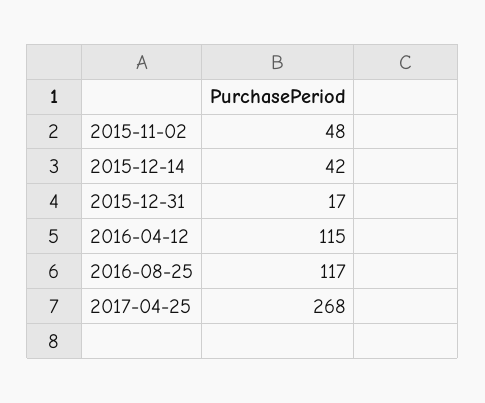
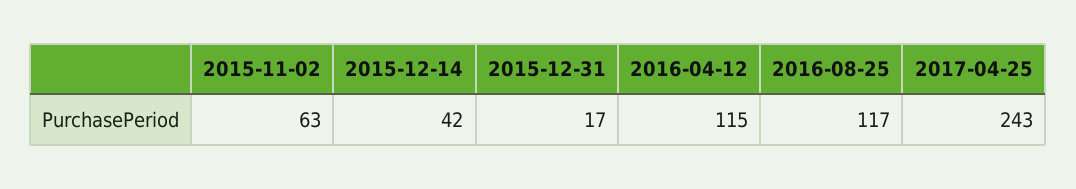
  {
-   "2015-11-02": 48,
+   "2015-11-02": 63,
    "2015-12-14": 42,
    "2015-12-31": 17,
    "2016-04-12": 115,
    "2016-08-25": 117,
-   "2017-04-25": 268
+   "2017-04-25": 243
  }

